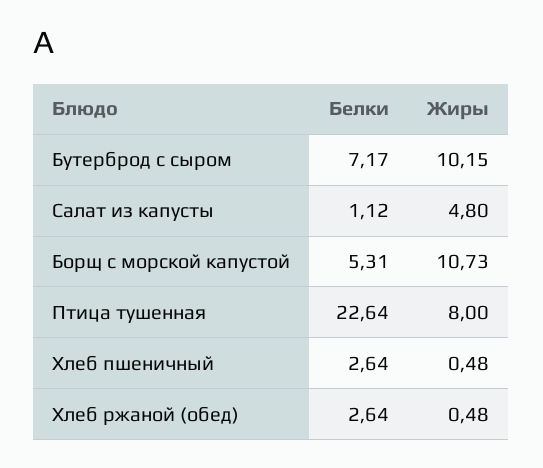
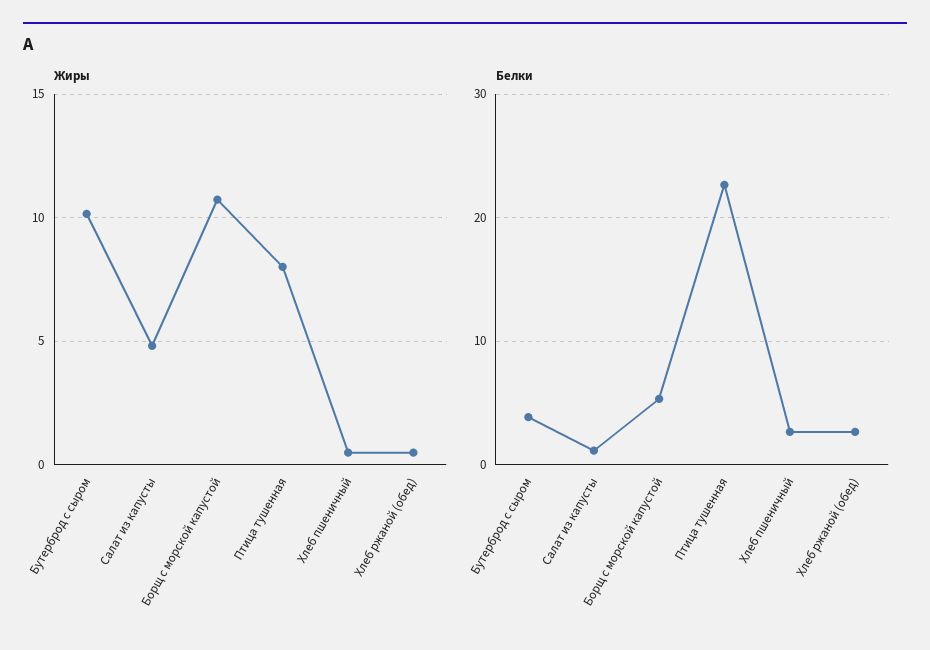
  {
    "Белки": {
-     "Бутерброд с сыром": 7.17,
+     "Бутерброд с сыром": 4,
      "Салат из капусты": 1.12,
      "Борщ с морской капустой": 5.31,
      "Птица тушенная": 22.64,
      "Хлеб пшеничный": 2.64,
      "Хлеб ржаной (обед)": 2.64
    },
    "Жиры": {
      "Бутерброд с сыром": 10.15,
      "Салат из капусты": 4.8,
      "Борщ с морской капустой": 10.73,
      "Птица тушенная": 8,
      "Хлеб пшеничный": 0.48,
      "Хлеб ржаной (обед)": 0.48
    }
  }

